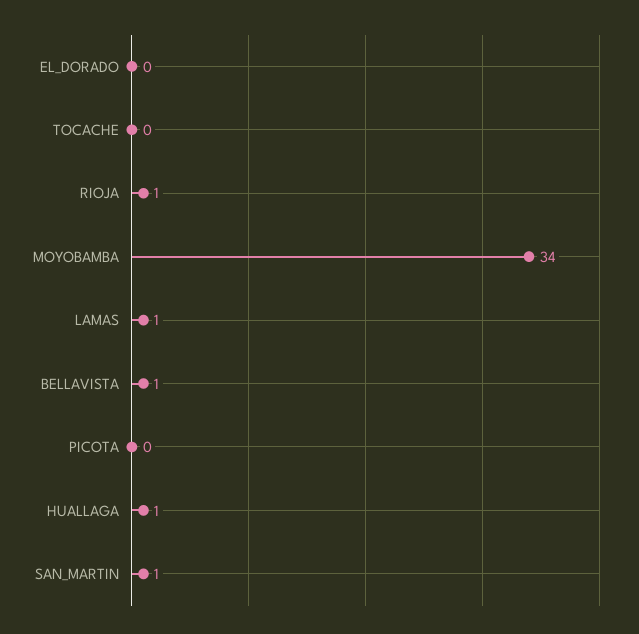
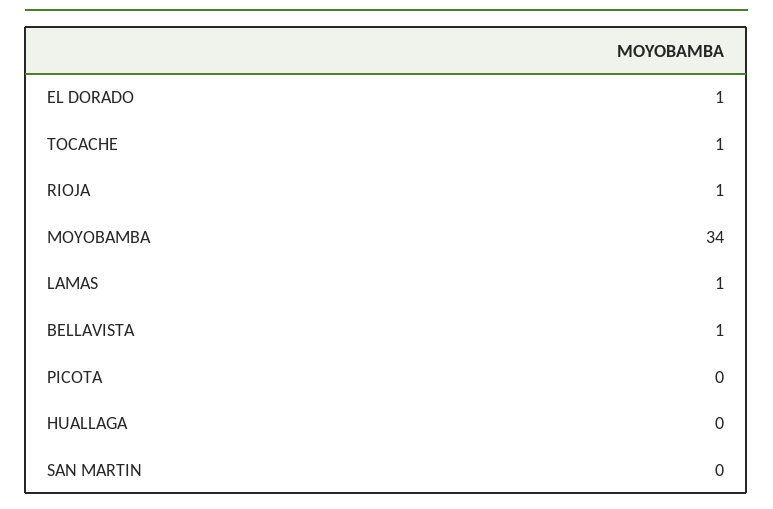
  {
-   "EL_DORADO": 0,
+   "EL_DORADO": 1,
-   "TOCACHE": 0,
+   "TOCACHE": 1,
    "RIOJA": 1,
    "MOYOBAMBA": 34,
    "LAMAS": 1,
    "BELLAVISTA": 1,
    "PICOTA": 0,
-   "HUALLAGA": 1,
+   "HUALLAGA": 0,
-   "SAN_MARTIN": 1
+   "SAN_MARTIN": 0
  }

